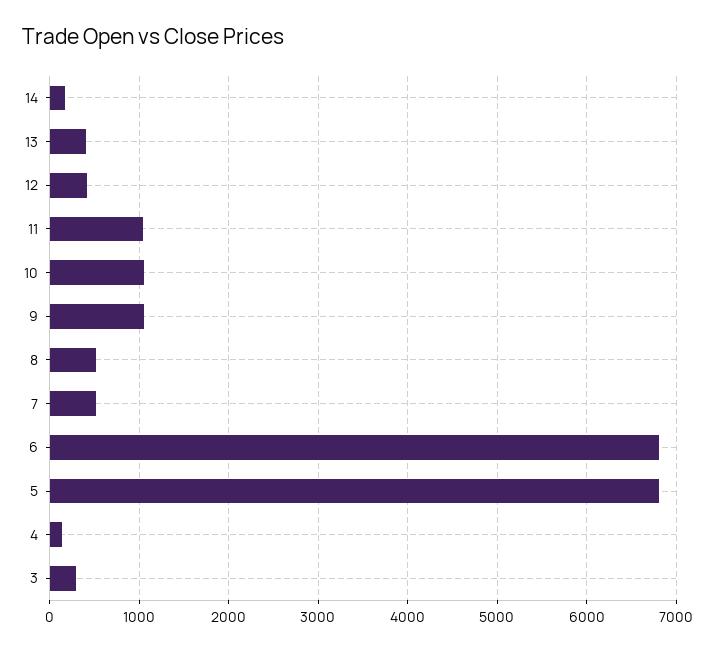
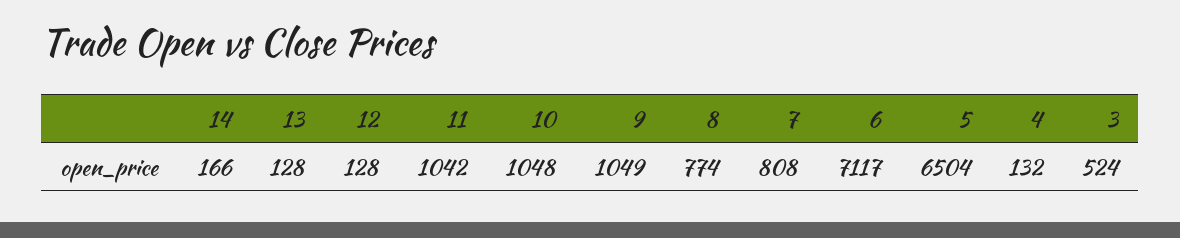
  {
    "14": 166,
-   "13": 400,
+   "13": 128,
-   "12": 400,
+   "12": 128,
    "11": 1042,
    "10": 1048,
    "9": 1049,
-   "8": 500,
+   "8": 774,
-   "7": 500,
+   "7": 808,
-   "6": 6800,
+   "6": 7117,
-   "5": 6800,
+   "5": 6504,
    "4": 132,
-   "3": 300
+   "3": 524
  }

